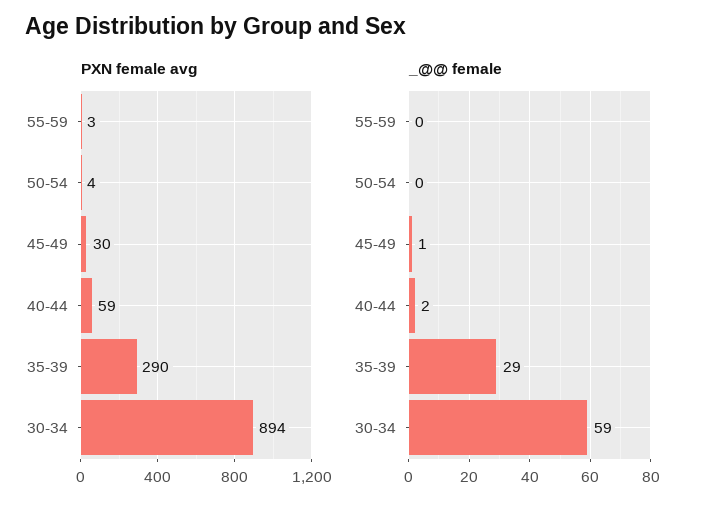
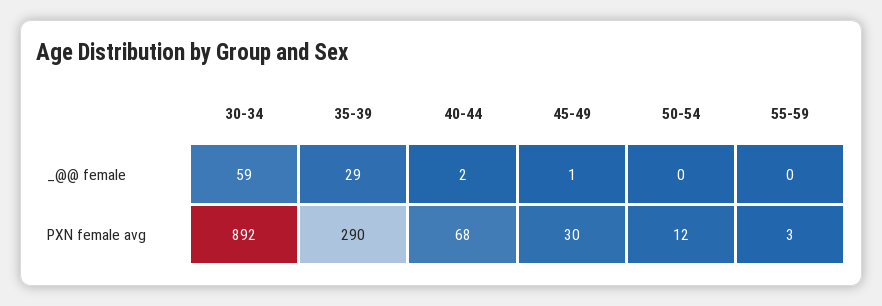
  {
    "PXN female avg": {
      "55-59": 3,
-     "50-54": 4,
+     "50-54": 12,
      "45-49": 30,
-     "40-44": 59,
+     "40-44": 68,
      "35-39": 290,
-     "30-34": 894
+     "30-34": 892
    },
    "_@@ female": {
      "55-59": 0,
      "50-54": 0,
      "45-49": 1,
      "40-44": 2,
      "35-39": 29,
      "30-34": 59
    }
  }

